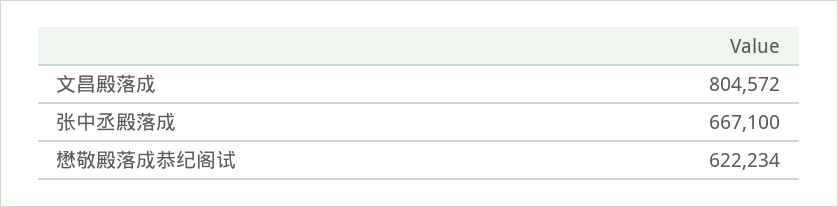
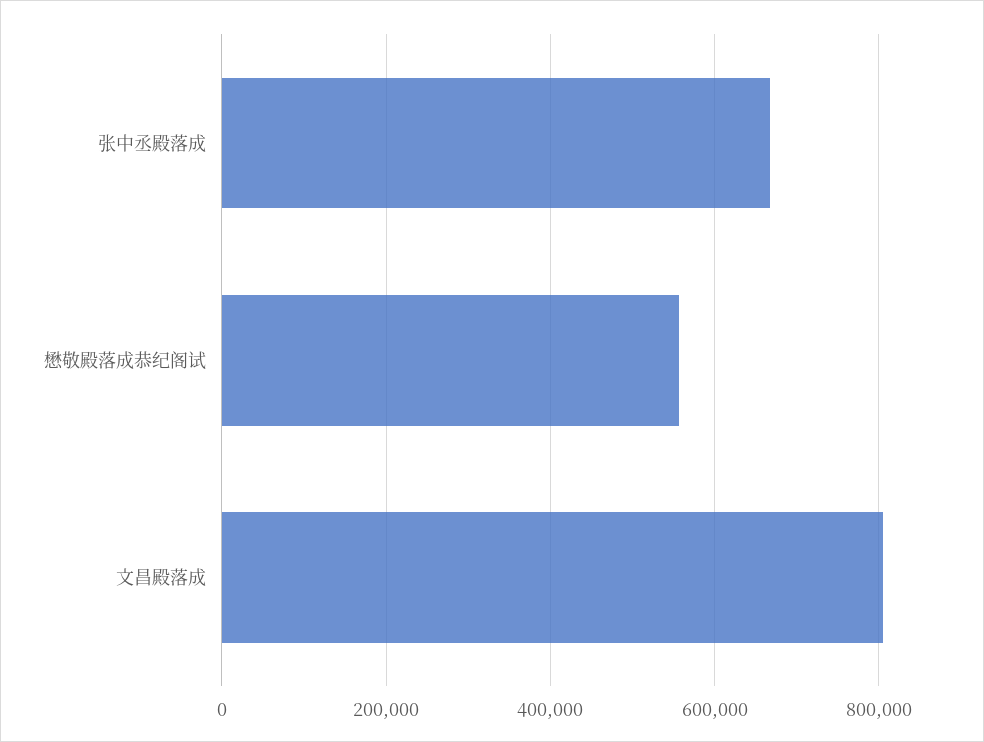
  {
    "文昌殿落成": 804572,
    "张中丞殿落成": 667100,
-   "懋敬殿落成恭纪阁试": 622234
+   "懋敬殿落成恭纪阁试": 560000
  }

